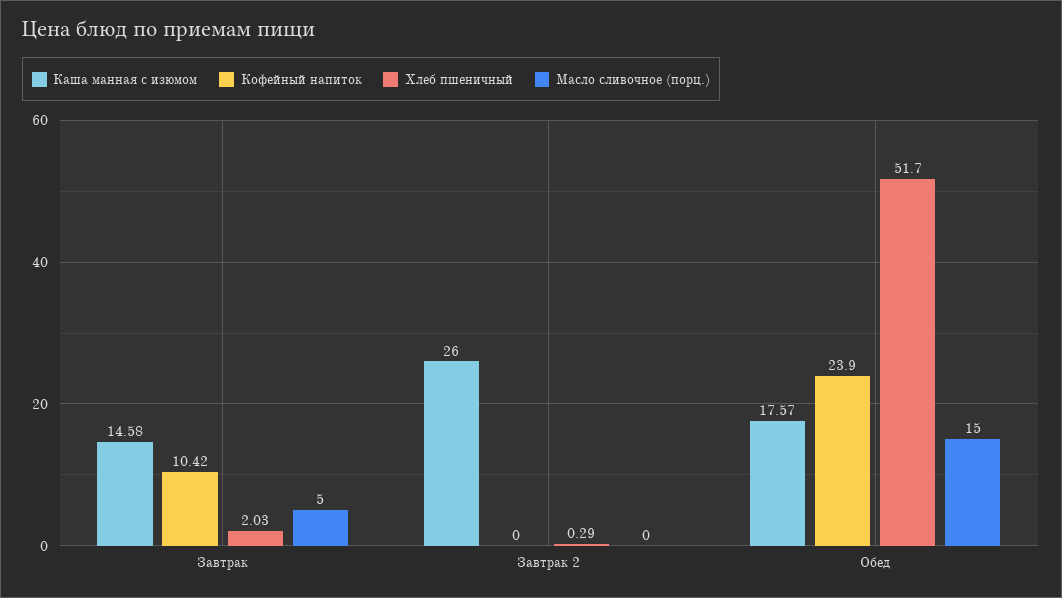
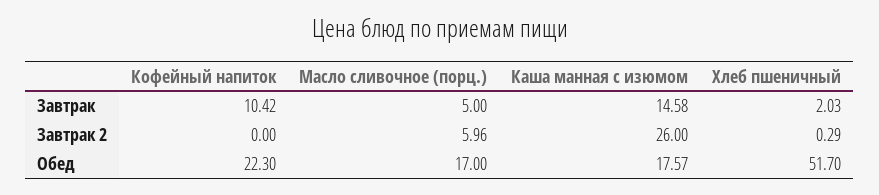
  {
    "Каша манная с изюмом": {
      "Завтрак": 14.58,
      "Завтрак 2": 26,
      "Обед": 17.57
    },
    "Кофейный напиток": {
      "Завтрак": 10.42,
      "Завтрак 2": 0,
-     "Обед": 23.9
+     "Обед": 22.3
    },
    "Хлеб пшеничный": {
      "Завтрак": 2.03,
      "Завтрак 2": 0.29,
      "Обед": 51.7
    },
    "Масло сливочное (порц.)": {
      "Завтрак": 5,
-     "Завтрак 2": 0,
+     "Завтрак 2": 5.96,
-     "Обед": 15
+     "Обед": 17
    }
  }

